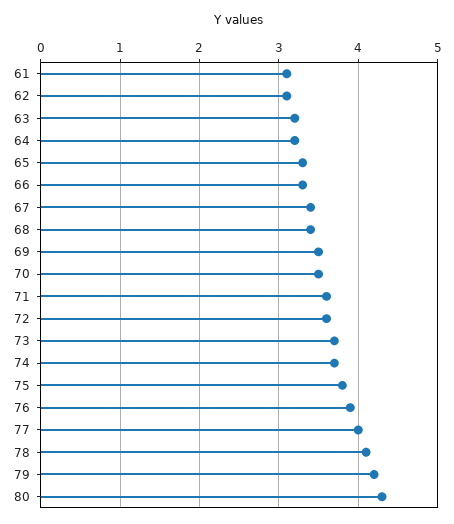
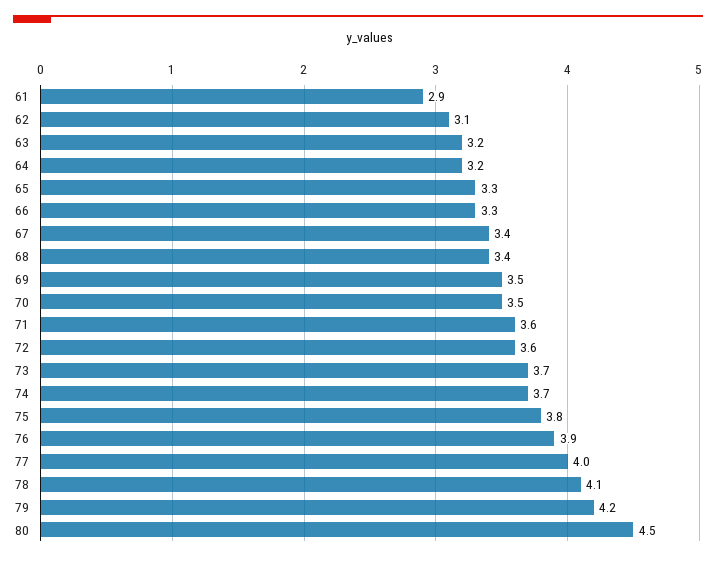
  {
-   "61": 3.1,
+   "61": 2.9,
    "62": 3.1,
    "63": 3.2,
    "64": 3.2,
    "65": 3.3,
    "66": 3.3,
    "67": 3.4,
    "68": 3.4,
    "69": 3.5,
    "70": 3.5,
    "71": 3.6,
    "72": 3.6,
    "73": 3.7,
    "74": 3.7,
    "75": 3.8,
    "76": 3.9,
    "77": 4,
    "78": 4.1,
    "79": 4.2,
-   "80": 4.3
+   "80": 4.5
  }

